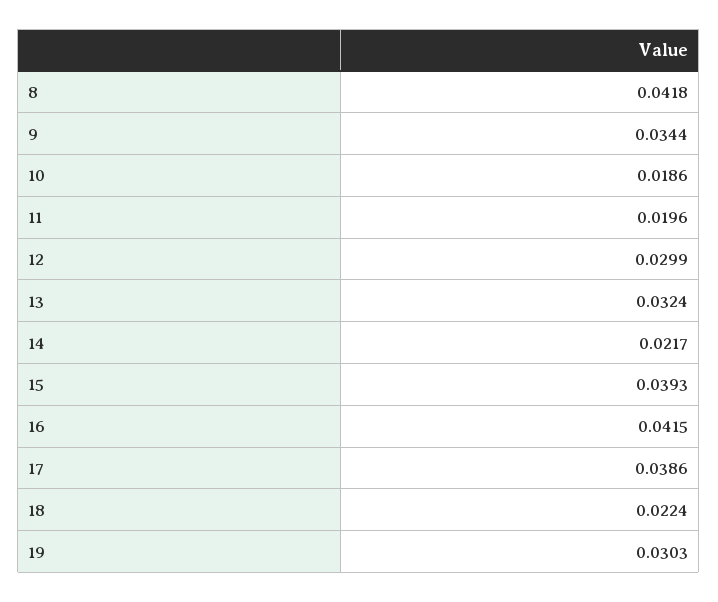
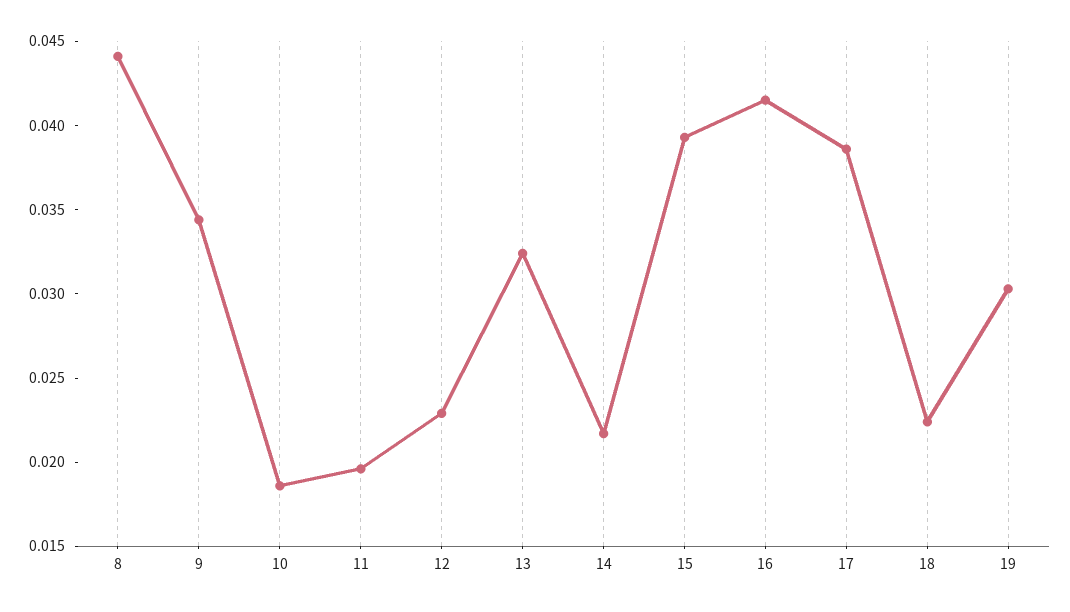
  {
-   "8": 0.0418,
+   "8": 0.044,
    "9": 0.0344,
    "10": 0.0186,
    "11": 0.0196,
-   "12": 0.0299,
+   "12": 0.023,
    "13": 0.0324,
    "14": 0.0217,
    "15": 0.0393,
    "16": 0.0415,
    "17": 0.0386,
    "18": 0.0224,
    "19": 0.0303
  }

